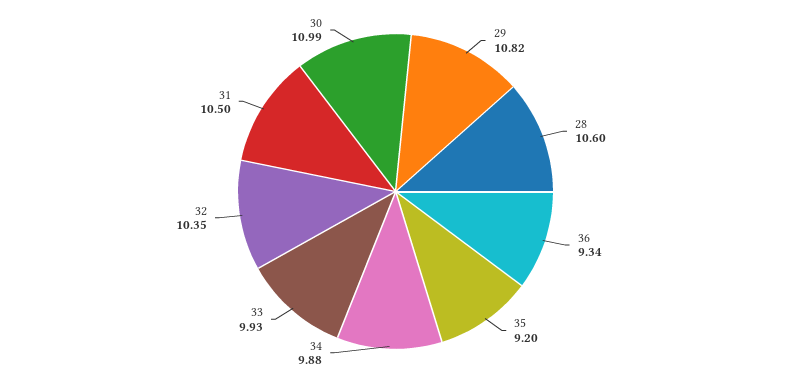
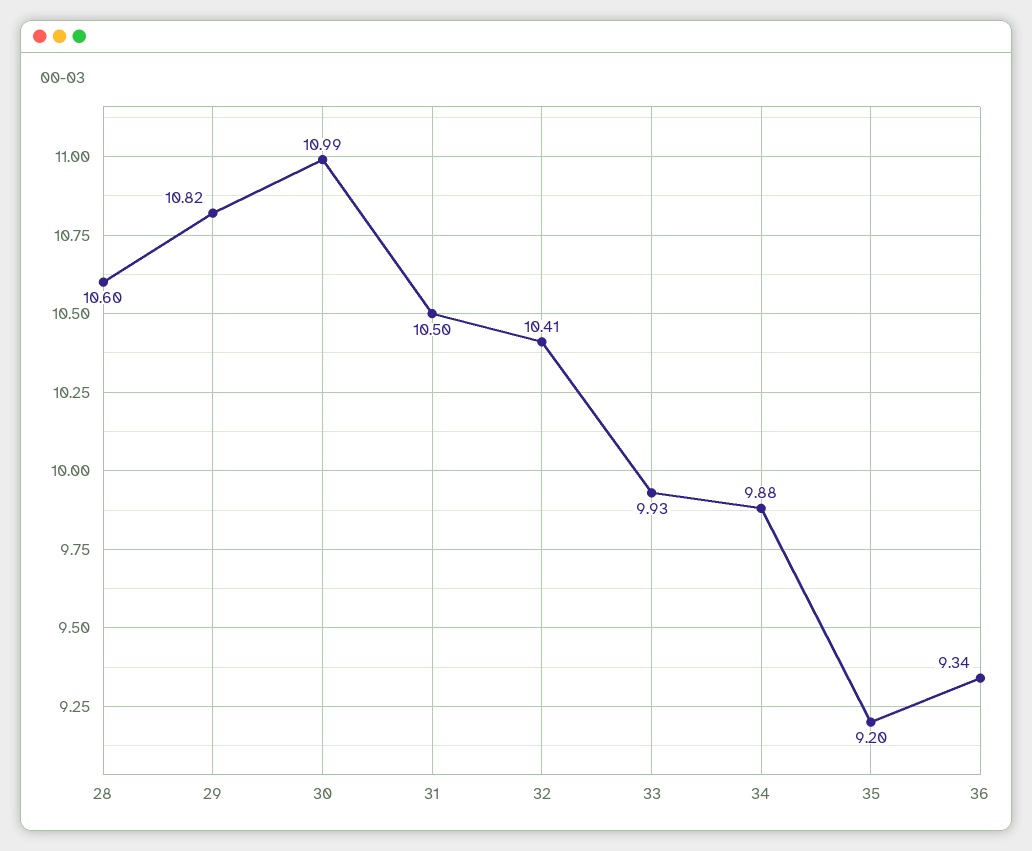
  {
    "29": 10.82,
    "28": 10.6,
    "36": 9.34,
    "35": 9.2,
    "34": 9.88,
    "33": 9.93,
-   "32": 10.35,
+   "32": 10.41,
    "31": 10.5,
    "30": 10.99
  }

